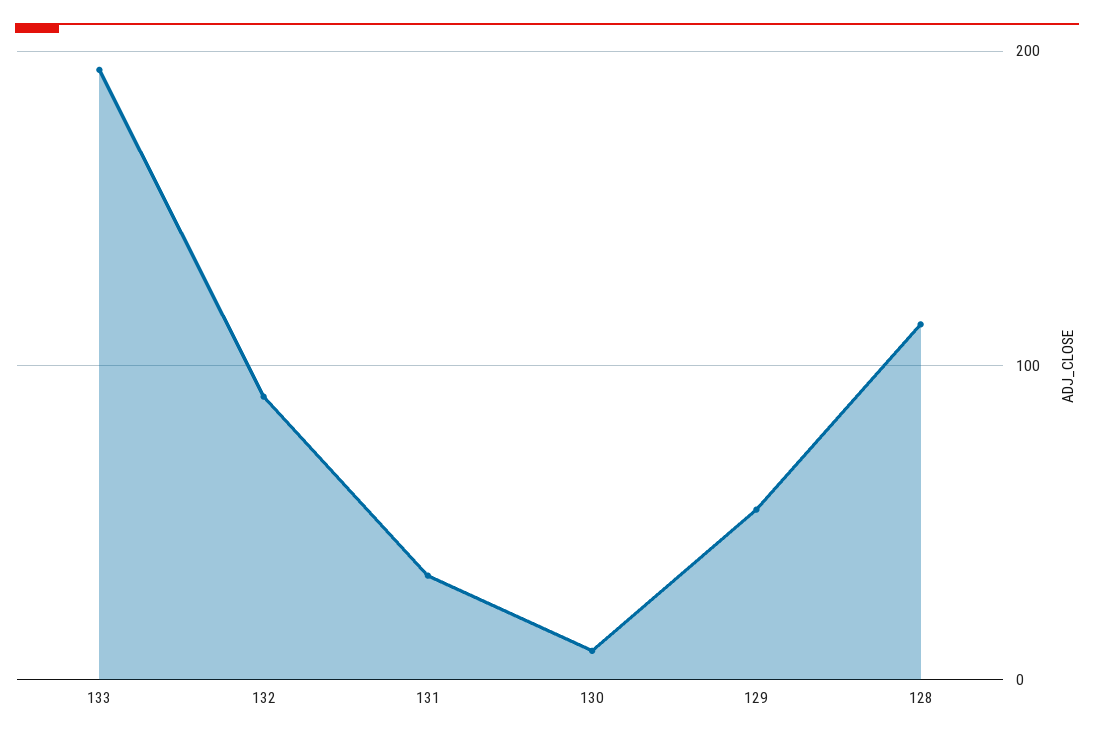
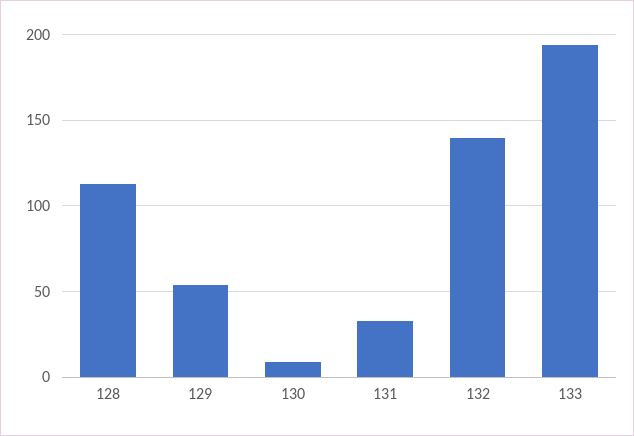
  {
    "133": 195,
-   "132": 90,
+   "132": 140,
    "131": 35,
    "130": 10,
    "129": 55,
    "128": 115
  }

